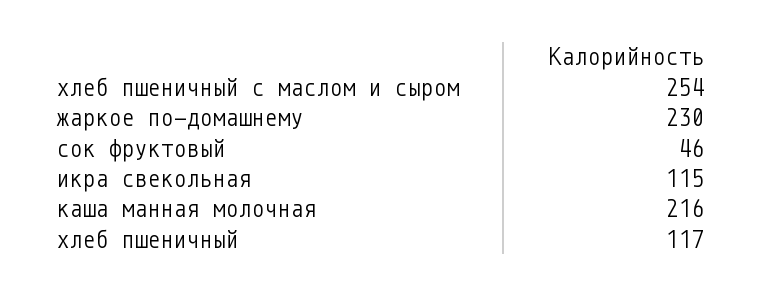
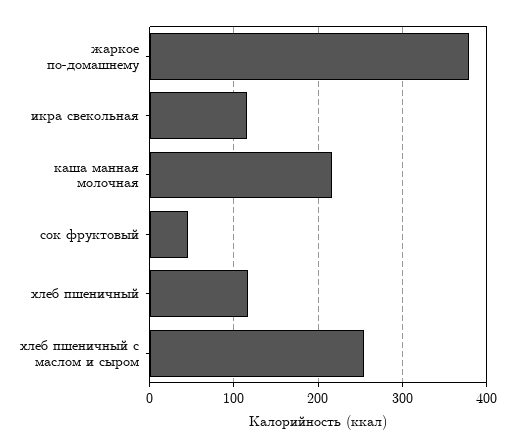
  {
    "хлеб пшеничный с маслом и сыром": 254,
-   "жаркое по-домашнему": 230,
+   "жаркое по-домашнему": 380,
    "сок фруктовый": 46,
    "икра свекольная": 115,
    "каша манная молочная": 216,
    "хлеб пшеничный": 117
  }

